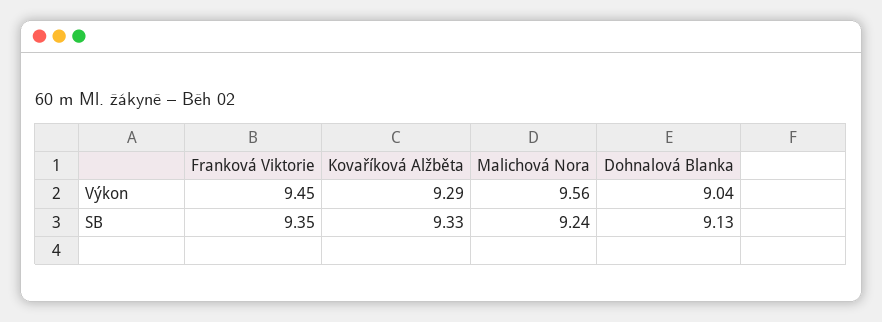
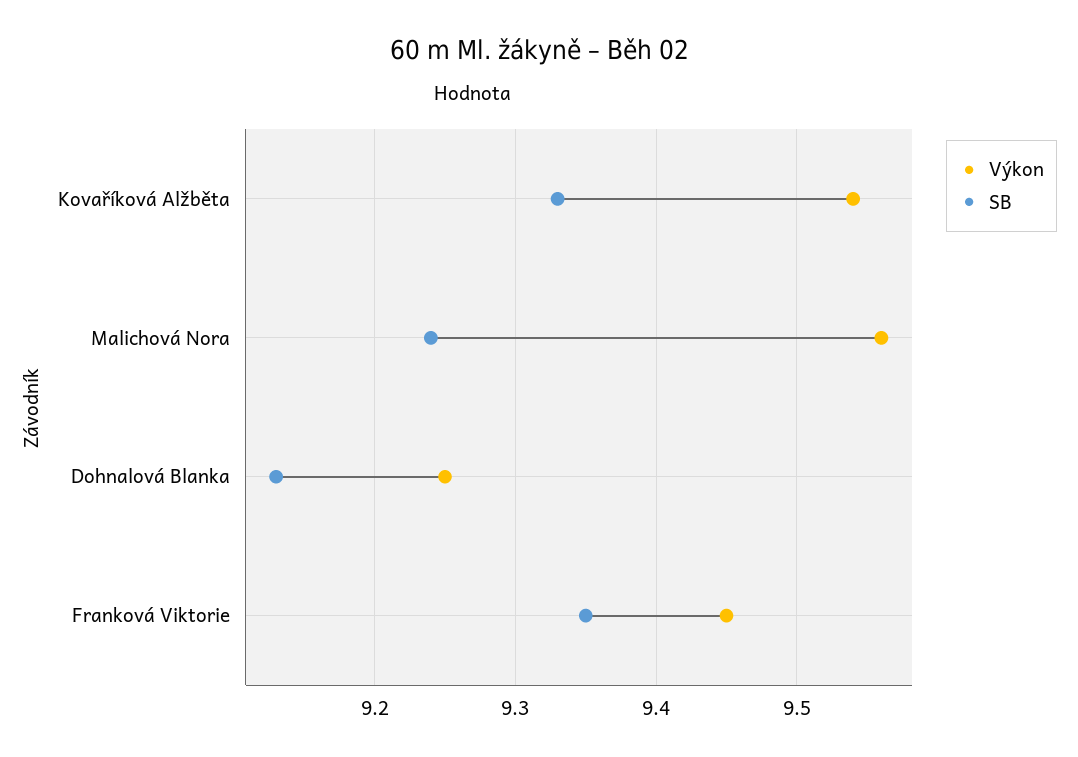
  {
    "Výkon": {
      "Franková Viktorie": 9.45,
-     "Kovaříková Alžběta": 9.29,
+     "Kovaříková Alžběta": 9.54,
      "Malichová Nora": 9.56,
-     "Dohnalová Blanka": 9.04
+     "Dohnalová Blanka": 9.25
    },
    "SB": {
      "Franková Viktorie": 9.35,
      "Kovaříková Alžběta": 9.33,
      "Malichová Nora": 9.24,
      "Dohnalová Blanka": 9.13
    }
  }

